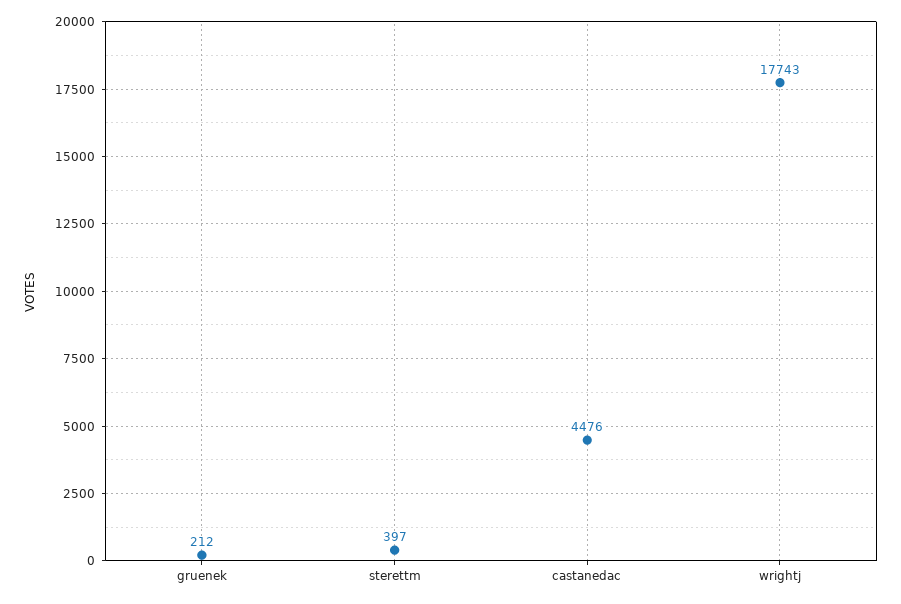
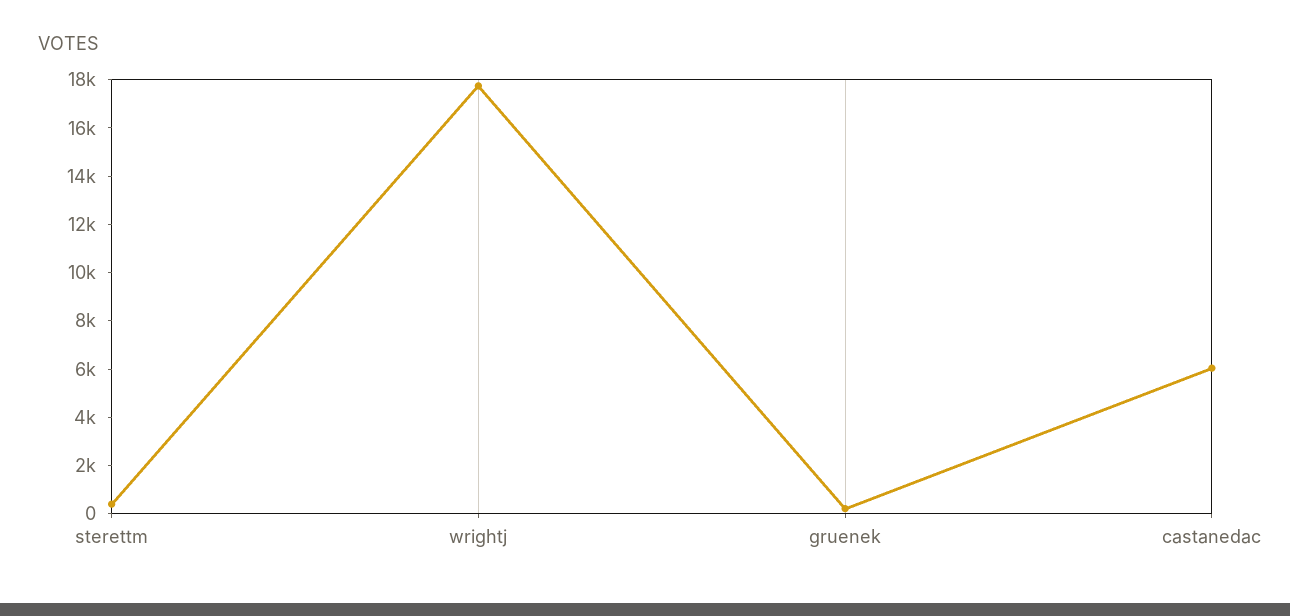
  {
    "gruenek": 212,
    "sterettm": 397,
-   "castanedac": 4476,
+   "castanedac": 6000,
    "wrightj": 17743
  }

